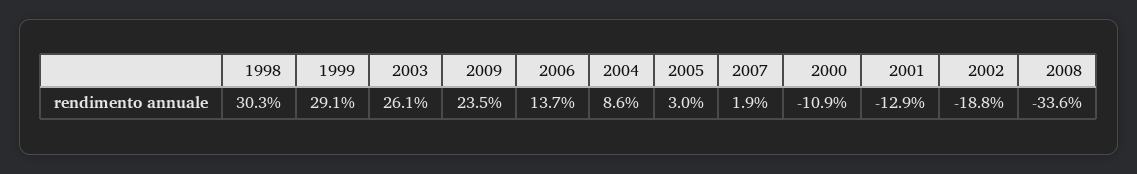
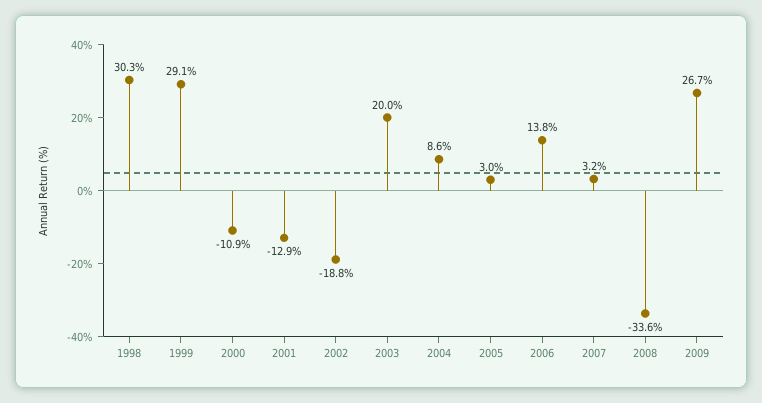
  {
    "1998": 30.3,
    "1999": 29.1,
-   "2003": 26.1,
+   "2003": 20,
-   "2009": 23.5,
+   "2009": 26.7,
-   "2006": 13.7,
+   "2006": 13.8,
    "2004": 8.6,
    "2005": 3,
-   "2007": 1.9,
+   "2007": 3.2,
    "2000": -10.9,
    "2001": -12.9,
    "2002": -18.8,
    "2008": -33.6
  }

